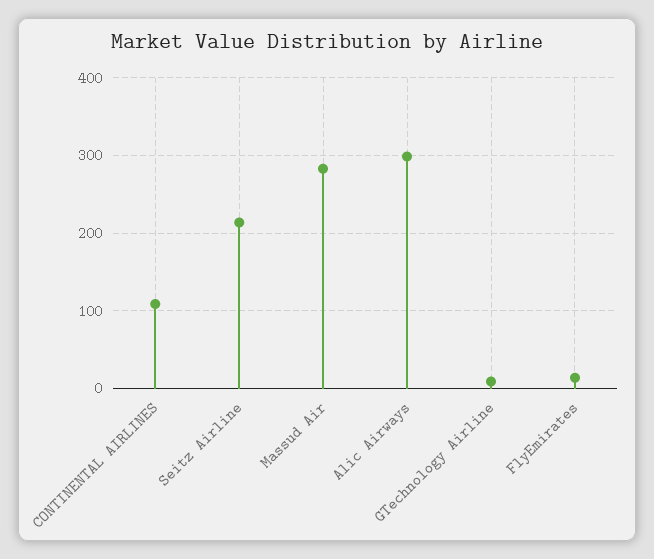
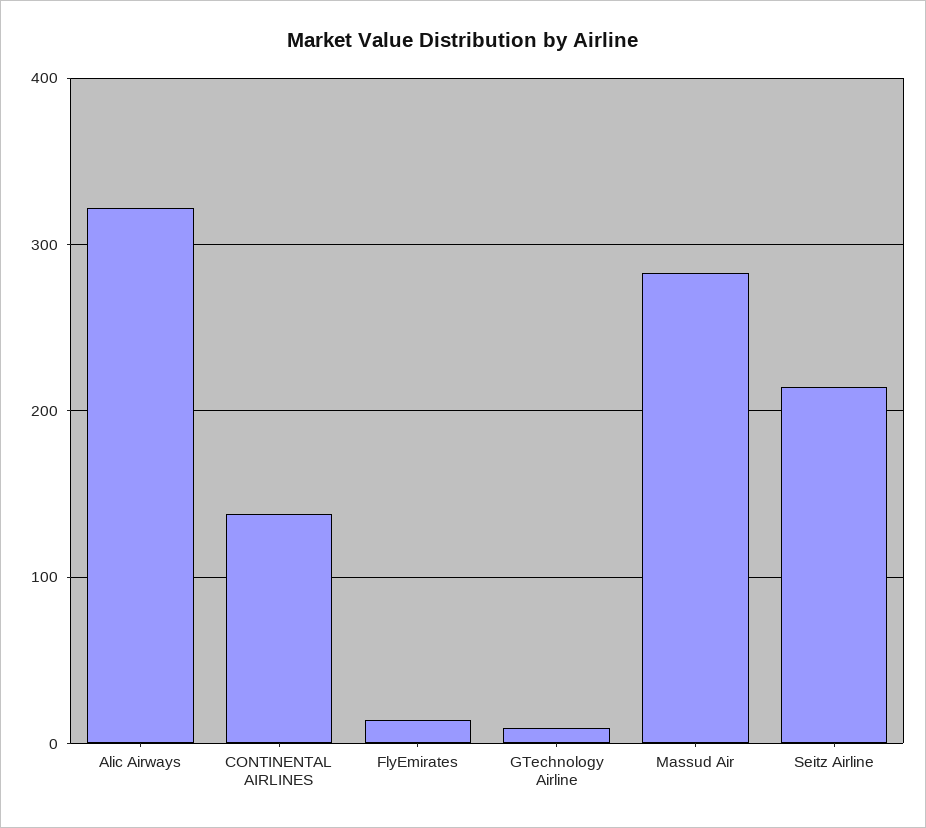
  {
-   "CONTINENTAL AIRLINES": 110,
+   "CONTINENTAL AIRLINES": 140,
    "Seitz Airline": 210,
    "Massud Air": 280,
-   "Alic Airways": 300,
+   "Alic Airways": 320,
    "GTechnology Airline": 10,
    "FlyEmirates": 10
  }

